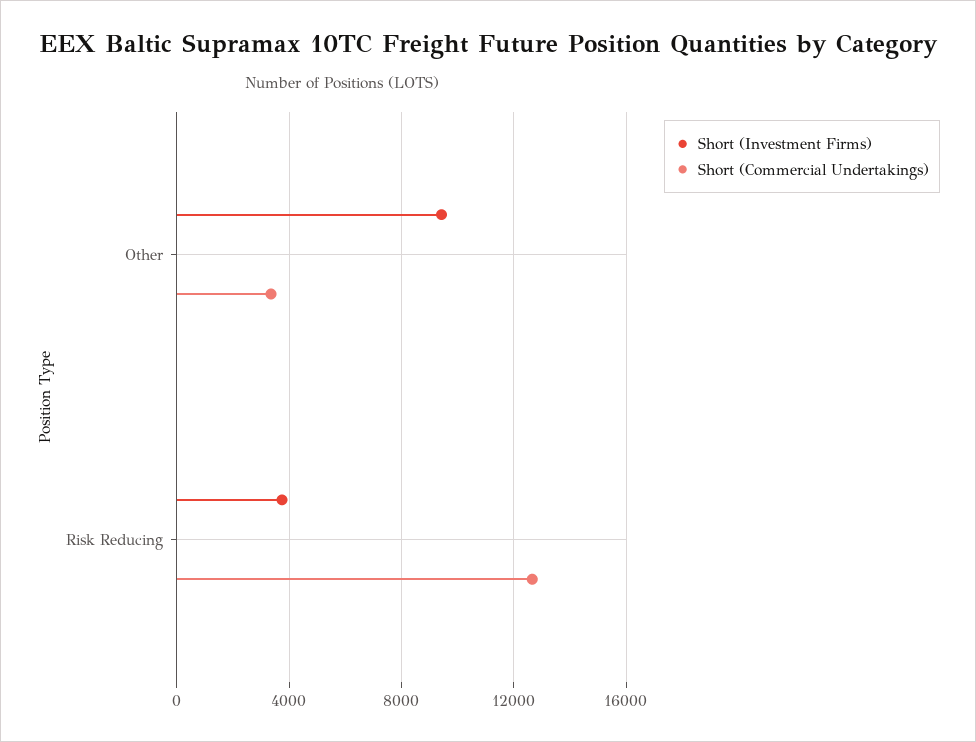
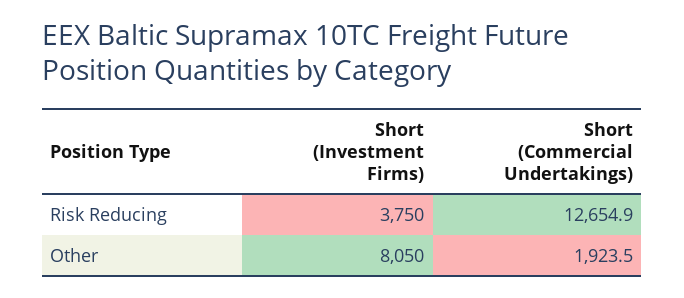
  {
    "Short (Investment Firms)": {
-     "Other": 9500,
+     "Other": 8050,
      "Risk Reducing": 3750
    },
    "Short (Commercial Undertakings)": {
-     "Other": 3500,
+     "Other": 1923.5,
      "Risk Reducing": 12654.9
    }
  }

